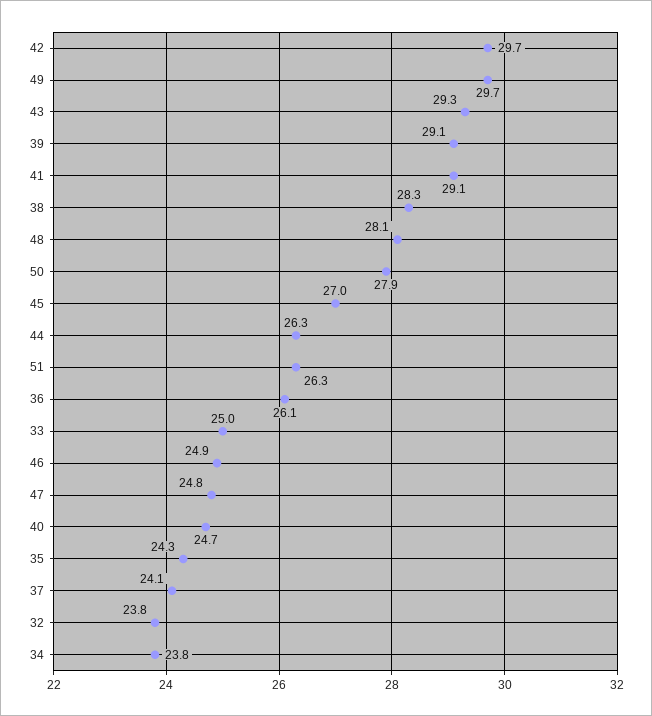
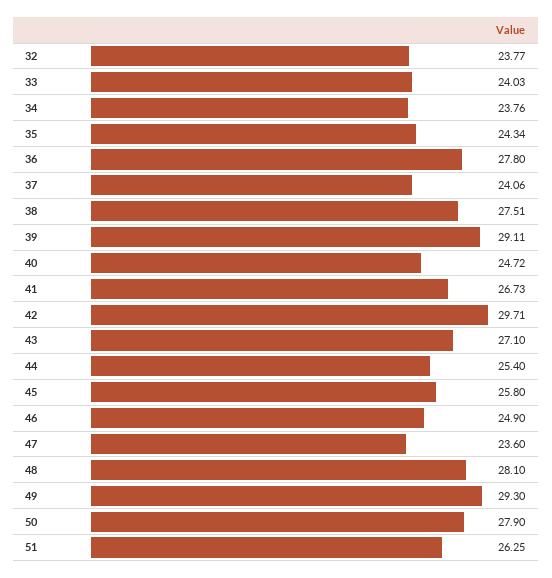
  {
    "42": 29.71,
-   "49": 29.7,
+   "49": 29.3,
-   "43": 29.3,
+   "43": 27.1,
    "39": 29.11,
-   "41": 29.1,
+   "41": 26.73,
-   "38": 28.3,
+   "38": 27.51,
    "48": 28.1,
    "50": 27.9,
-   "45": 27,
+   "45": 25.8,
-   "44": 26.3,
+   "44": 25.4,
    "51": 26.25,
-   "36": 26.1,
+   "36": 27.8,
-   "33": 25,
+   "33": 24.03,
    "46": 24.9,
-   "47": 24.8,
+   "47": 23.6,
    "40": 24.72,
    "35": 24.34,
    "37": 24.06,
    "32": 23.77,
    "34": 23.76
  }

